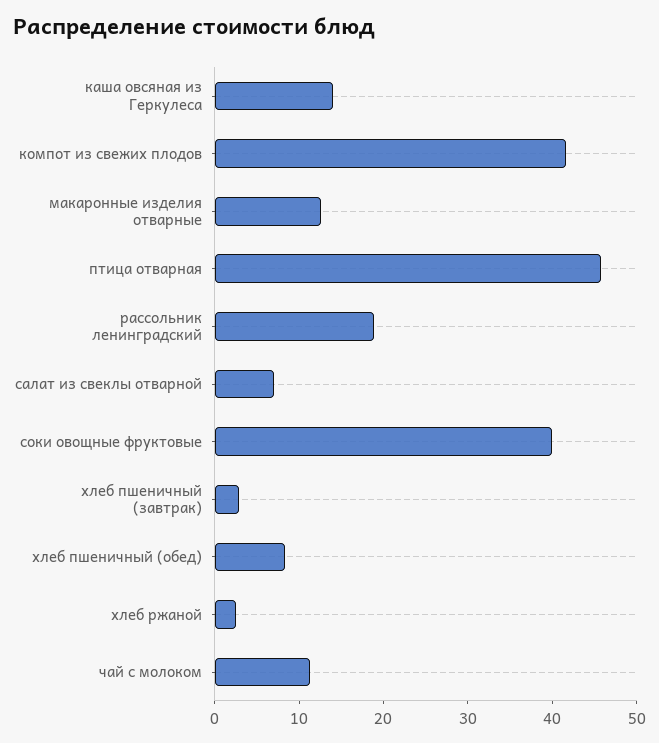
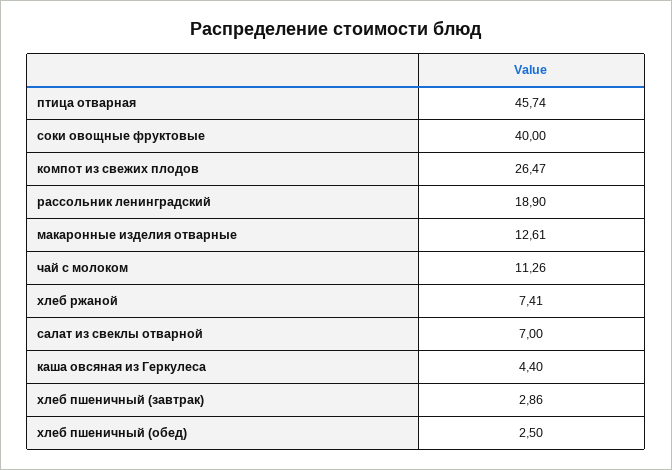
  {
-   "каша овсяная из Геркулеса": 14,
+   "каша овсяная из Геркулеса": 4.4,
-   "компот из свежих плодов": 42,
+   "компот из свежих плодов": 26.47,
    "макаронные изделия отварные": 12.61,
    "птица отварная": 45.74,
    "рассольник ленинградский": 18.9,
    "салат из свеклы отварной": 7,
    "соки овощные фруктовые": 40,
    "хлеб пшеничный (завтрак)": 2.86,
-   "хлеб пшеничный (обед)": 8,
+   "хлеб пшеничный (обед)": 2.5,
-   "хлеб ржаной": 2,
+   "хлеб ржаной": 7.41,
    "чай с молоком": 11.26
  }

